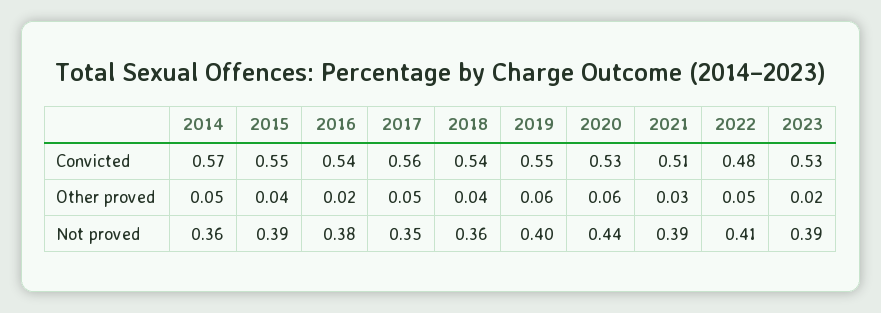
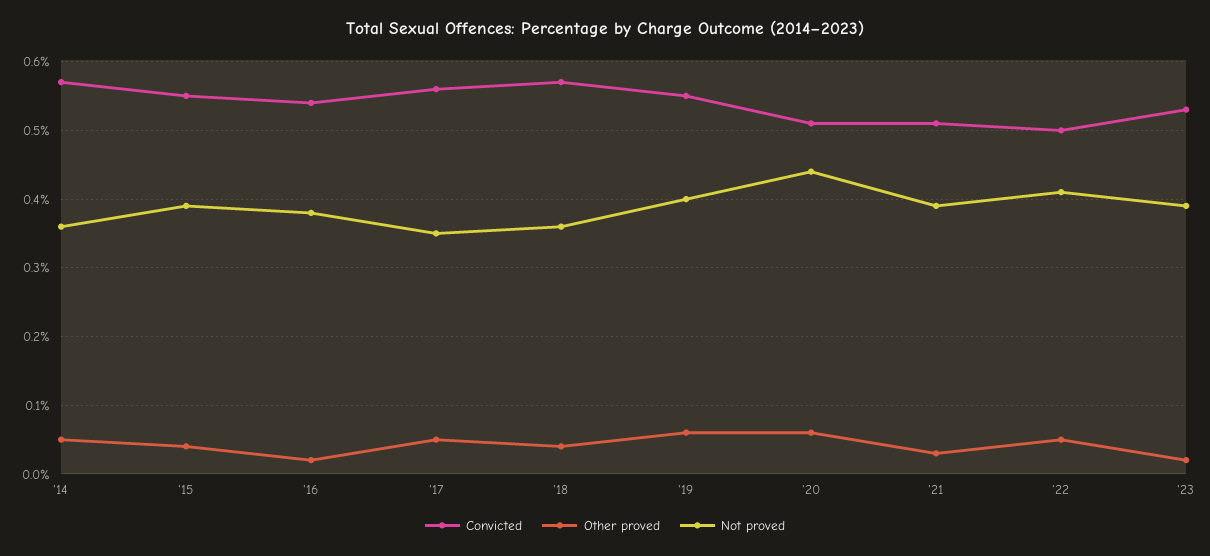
  {
    "Convicted": {
      "2014": 0.57,
      "2015": 0.55,
      "2016": 0.54,
      "2017": 0.56,
-     "2018": 0.54,
+     "2018": 0.57,
      "2019": 0.55,
-     "2020": 0.53,
+     "2020": 0.51,
      "2021": 0.51,
-     "2022": 0.48,
+     "2022": 0.5,
      "2023": 0.53
    },
    "Other proved": {
      "2014": 0.05,
      "2015": 0.04,
      "2016": 0.02,
      "2017": 0.05,
      "2018": 0.04,
      "2019": 0.06,
      "2020": 0.06,
      "2021": 0.03,
      "2022": 0.05,
      "2023": 0.02
    },
    "Not proved": {
      "2014": 0.36,
      "2015": 0.39,
      "2016": 0.38,
      "2017": 0.35,
      "2018": 0.36,
      "2019": 0.4,
      "2020": 0.44,
      "2021": 0.39,
      "2022": 0.41,
      "2023": 0.39
    }
  }

